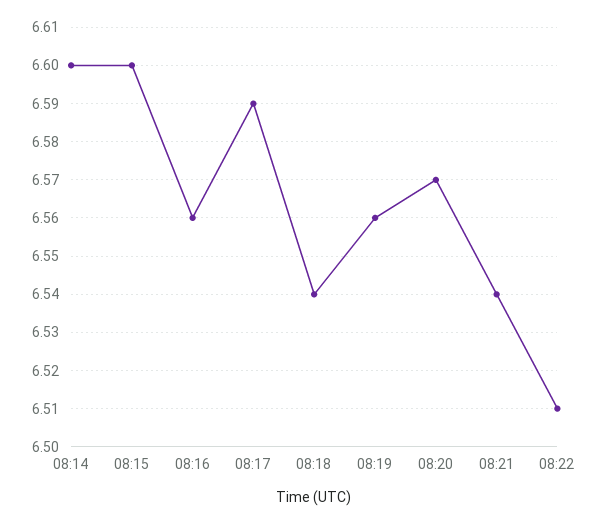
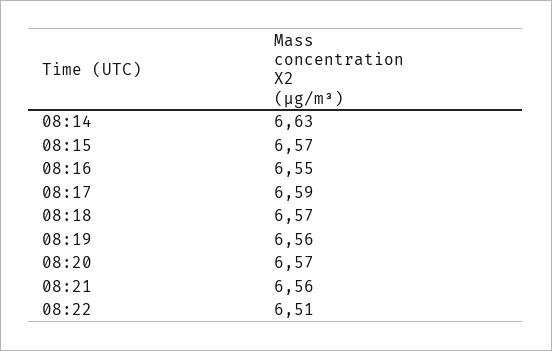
  {
-   "08:14": 6.6,
+   "08:14": 6.63,
-   "08:15": 6.6,
+   "08:15": 6.57,
-   "08:16": 6.56,
+   "08:16": 6.55,
    "08:17": 6.59,
-   "08:18": 6.54,
+   "08:18": 6.57,
    "08:19": 6.56,
    "08:20": 6.57,
-   "08:21": 6.54,
+   "08:21": 6.56,
    "08:22": 6.51
  }

